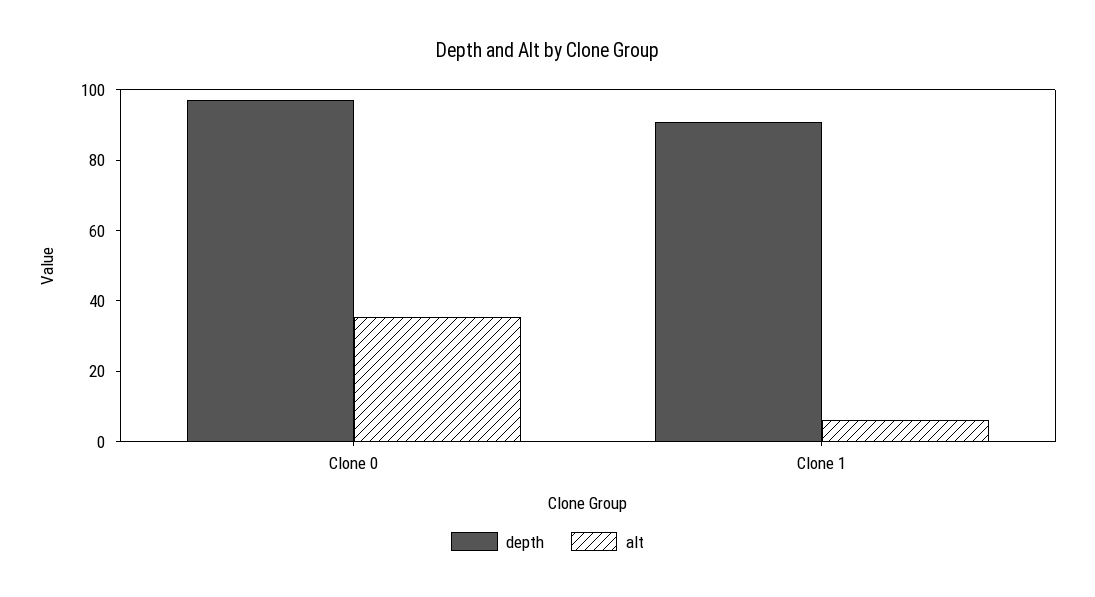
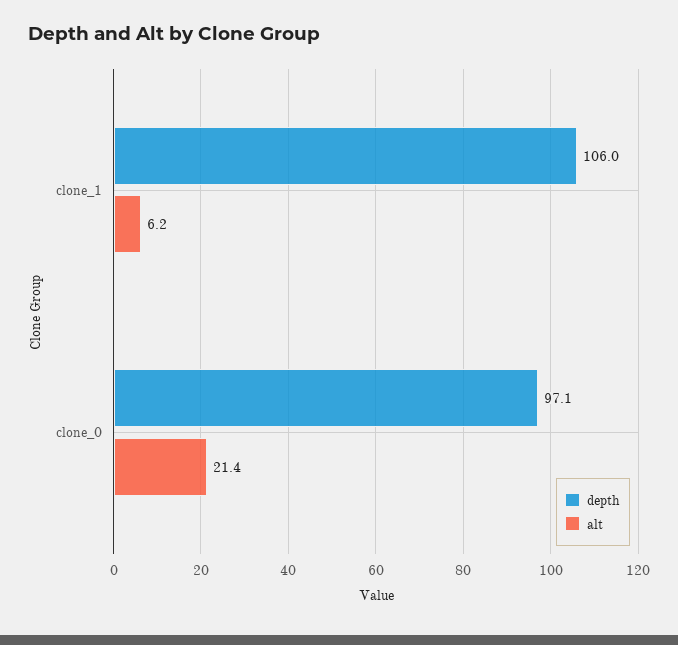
  {
    "depth": {
      "Clone 0": 97.1,
-     "Clone 1": 90
+     "Clone 1": 106
    },
    "alt": {
-     "Clone 0": 35,
+     "Clone 0": 21.4,
      "Clone 1": 6.2
    }
  }

